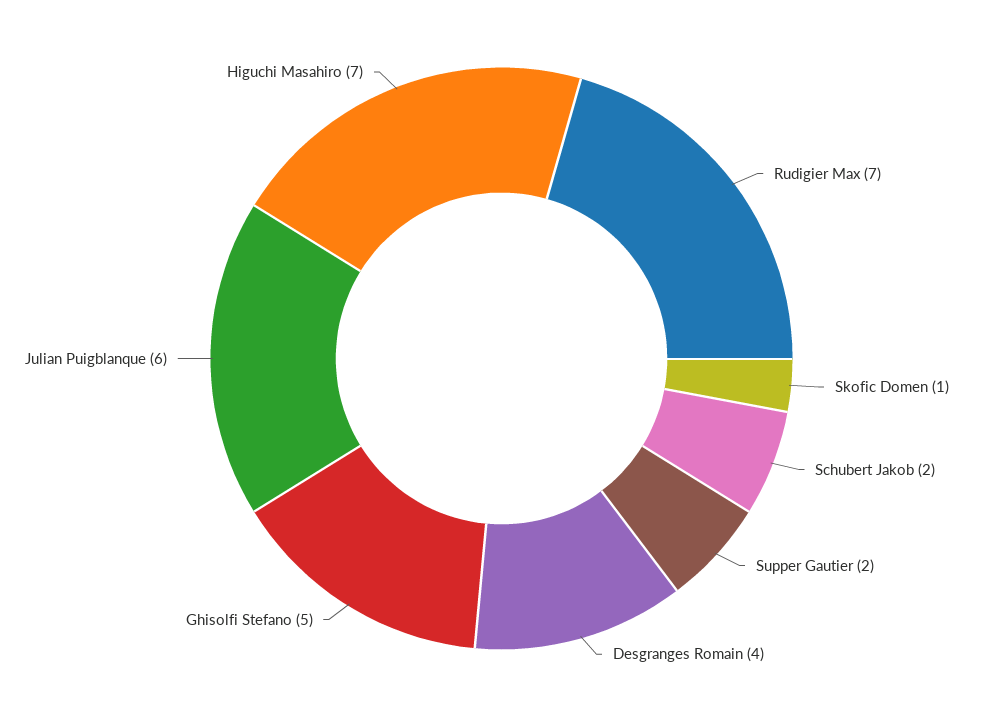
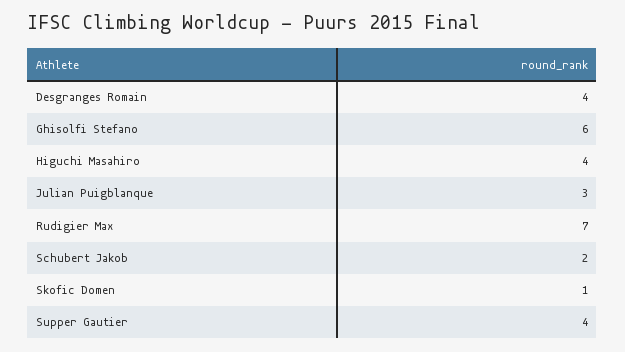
  {
    "Rudigier Max": 7,
    "Skofic Domen": 1,
    "Schubert Jakob": 2,
-   "Supper Gautier": 2,
+   "Supper Gautier": 4,
    "Desgranges Romain": 4,
-   "Ghisolfi Stefano": 5,
+   "Ghisolfi Stefano": 6,
-   "Julian Puigblanque": 6,
+   "Julian Puigblanque": 3,
-   "Higuchi Masahiro": 7
+   "Higuchi Masahiro": 4
  }

